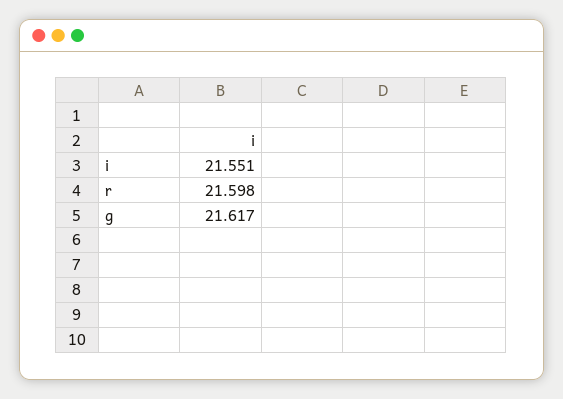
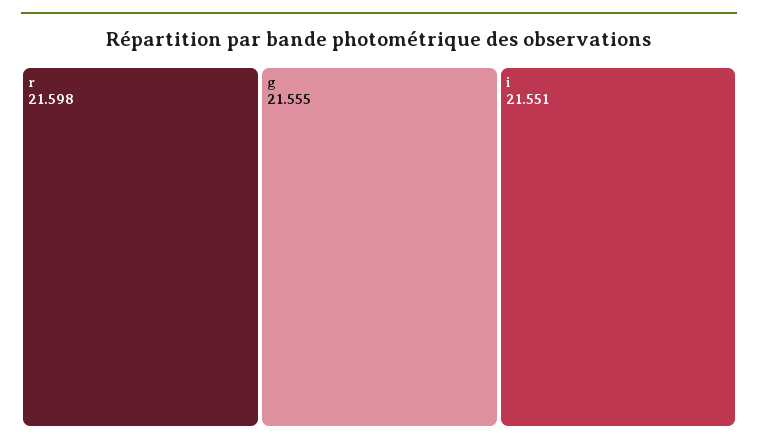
  {
    "i": 21.551,
    "r": 21.598,
-   "g": 21.617
+   "g": 21.555
  }

